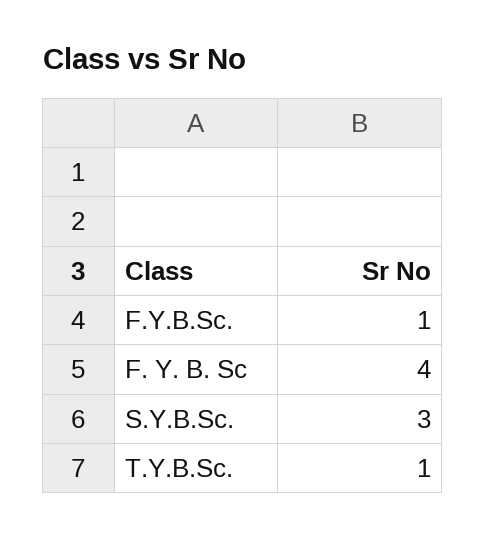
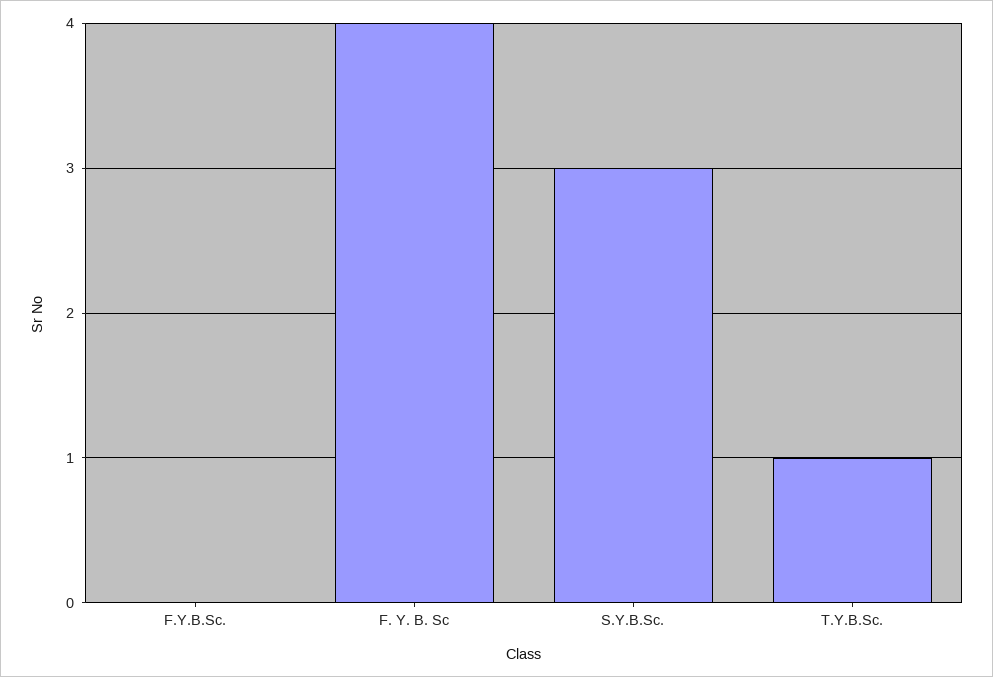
  {
-   "F.Y.B.Sc.": 1,
+   "F.Y.B.Sc.": 0,
    "F. Y. B. Sc": 4,
    "S.Y.B.Sc.": 3,
    "T.Y.B.Sc.": 1
  }

